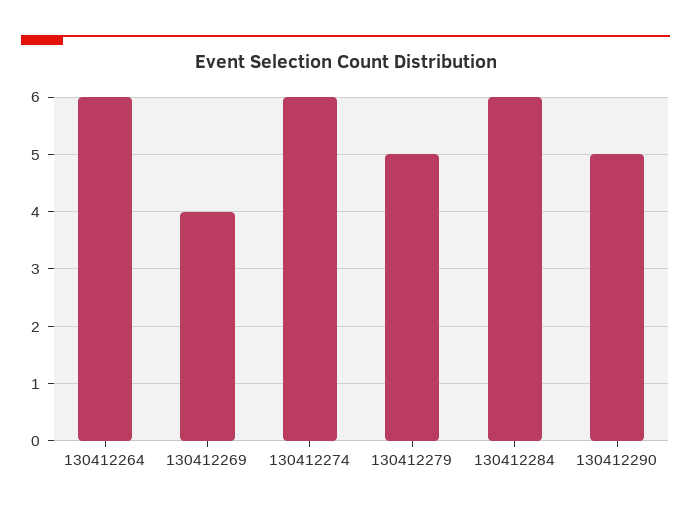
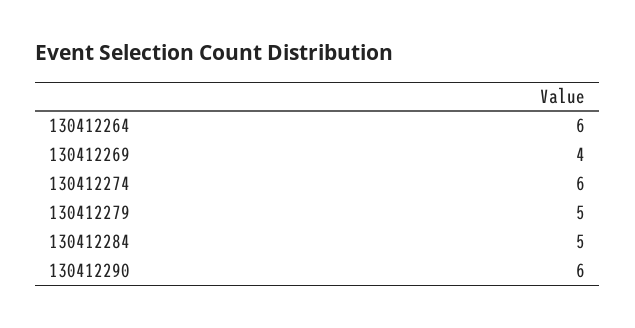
  {
    "130412264": 6,
    "130412269": 4,
    "130412274": 6,
    "130412279": 5,
-   "130412284": 6,
+   "130412284": 5,
-   "130412290": 5
+   "130412290": 6
  }

